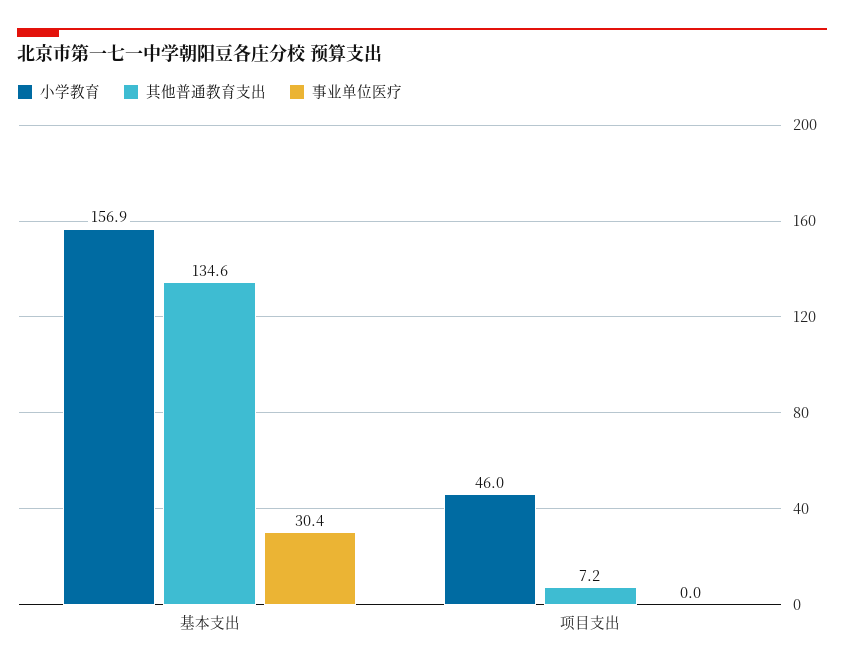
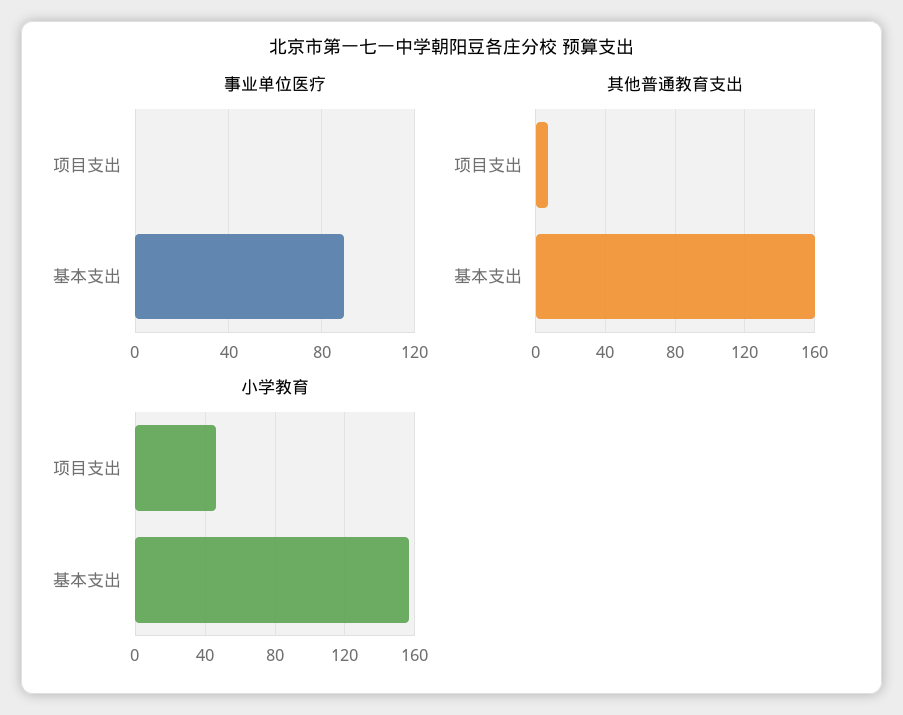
  {
    "小学教育": {
      "基本支出": 156.9,
      "项目支出": 46
    },
    "其他普通教育支出": {
-     "基本支出": 134.6,
+     "基本支出": 160,
      "项目支出": 7.2
    },
    "事业单位医疗": {
-     "基本支出": 30.4,
+     "基本支出": 90,
      "项目支出": 0
    }
  }

